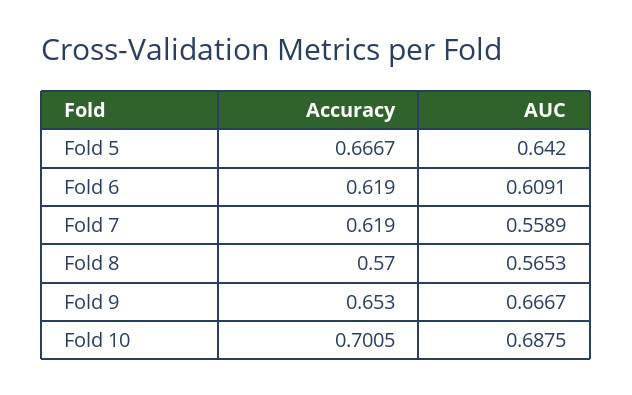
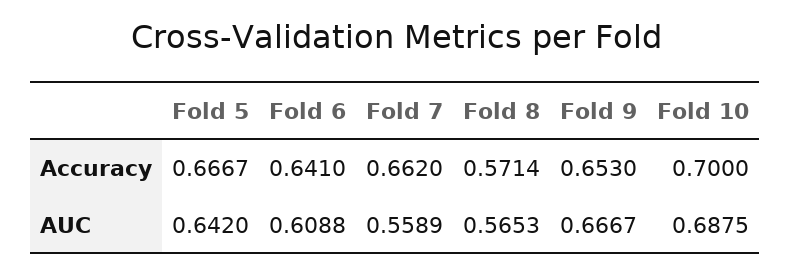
  {
    "Accuracy": {
      "Fold 5": 0.6667,
-     "Fold 6": 0.619,
+     "Fold 6": 0.641,
-     "Fold 7": 0.619,
+     "Fold 7": 0.662,
-     "Fold 8": 0.57,
+     "Fold 8": 0.5714,
      "Fold 9": 0.653,
-     "Fold 10": 0.7005
+     "Fold 10": 0.7
    },
    "AUC": {
      "Fold 5": 0.642,
-     "Fold 6": 0.6091,
+     "Fold 6": 0.6088,
      "Fold 7": 0.5589,
      "Fold 8": 0.5653,
      "Fold 9": 0.6667,
      "Fold 10": 0.6875
    }
  }

